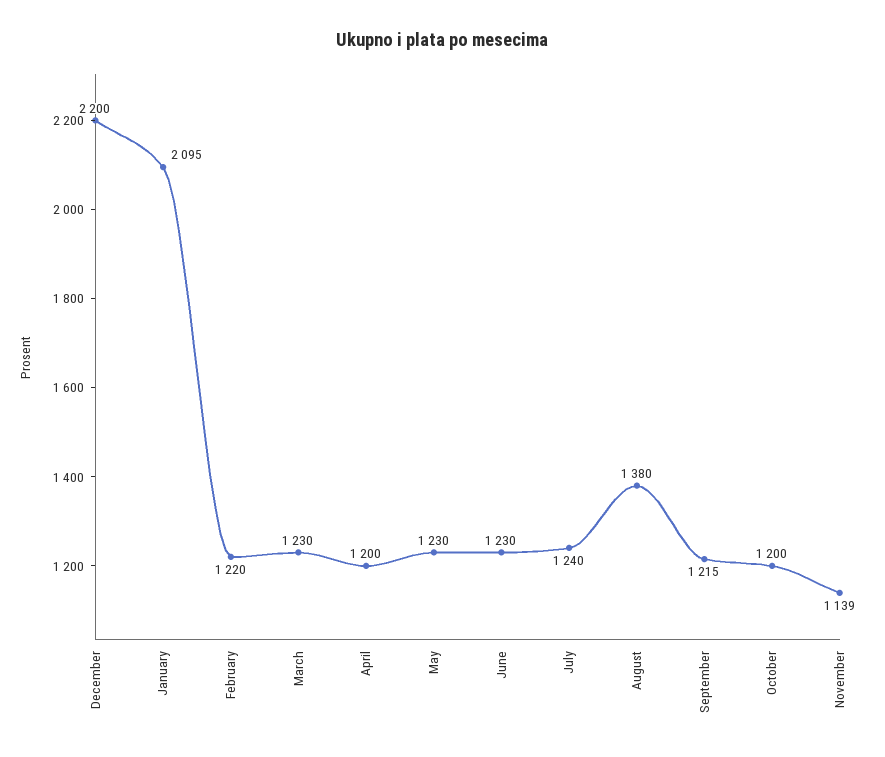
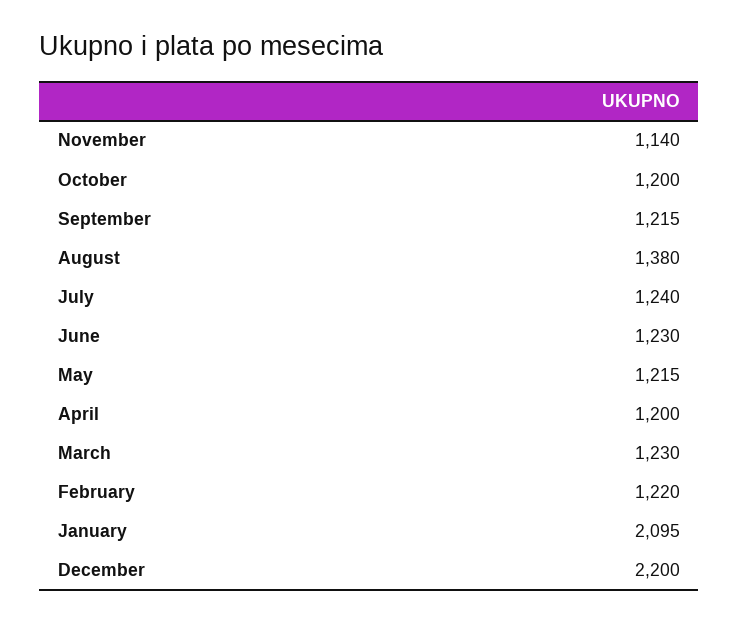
  {
    "December": 2200,
    "January": 2095,
    "February": 1220,
    "March": 1230,
    "April": 1200,
-   "May": 1230,
+   "May": 1215,
    "June": 1230,
    "July": 1240,
    "August": 1380,
    "September": 1215,
    "October": 1200,
-   "November": 1139
+   "November": 1140
  }

